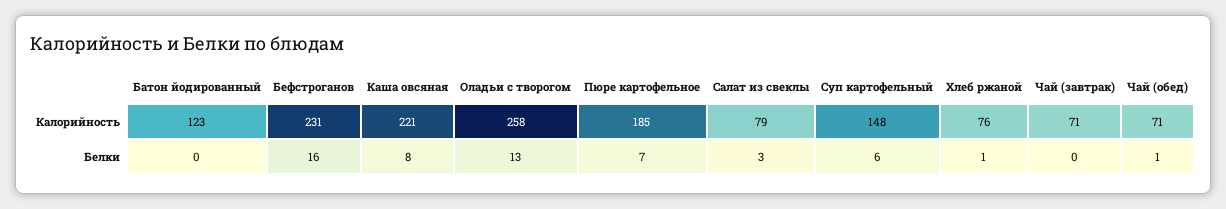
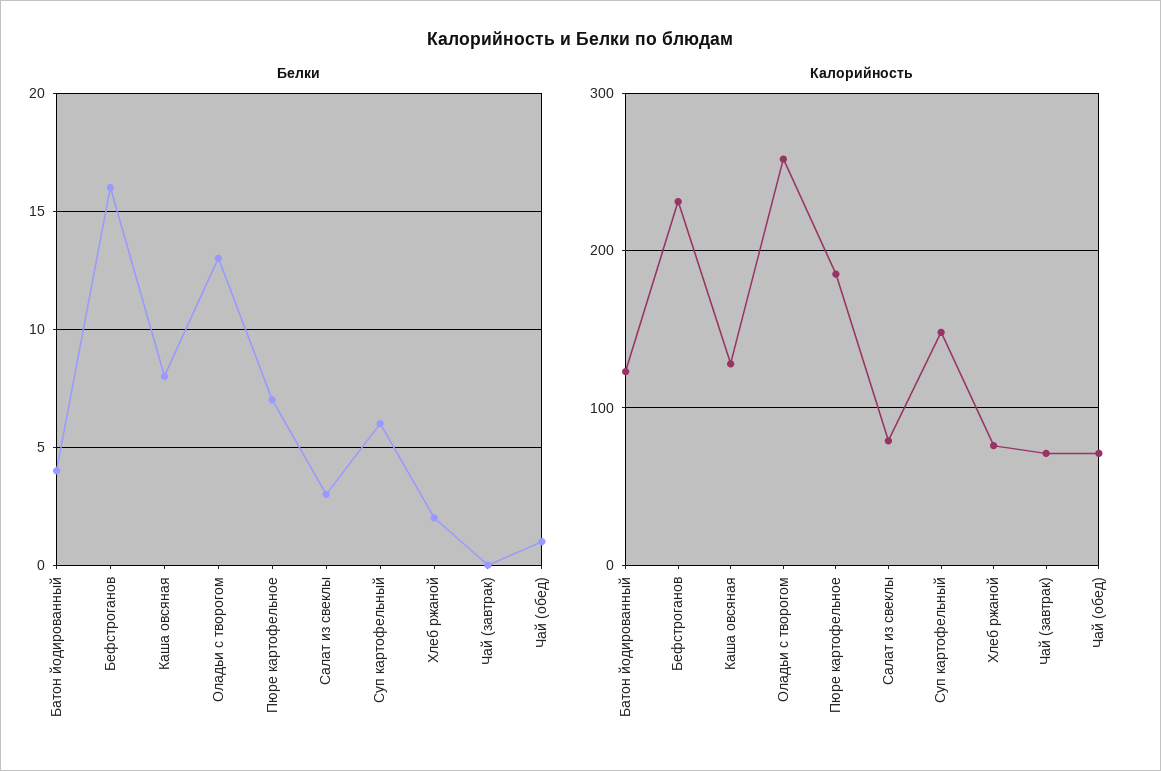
  {
    "Калорийность": {
      "Батон йодированный": 123,
      "Бефстроганов": 231,
-     "Каша овсяная": 221,
+     "Каша овсяная": 130,
      "Оладьи с творогом": 258,
      "Пюре картофельное": 185,
      "Салат из свеклы": 79,
      "Суп картофельный": 148,
      "Хлеб ржаной": 76,
      "Чай (завтрак)": 71,
      "Чай (обед)": 71
    },
    "Белки": {
-     "Батон йодированный": 0,
+     "Батон йодированный": 4,
      "Бефстроганов": 16,
      "Каша овсяная": 8,
      "Оладьи с творогом": 13,
      "Пюре картофельное": 7,
      "Салат из свеклы": 3,
      "Суп картофельный": 6,
-     "Хлеб ржаной": 1,
+     "Хлеб ржаной": 2,
      "Чай (завтрак)": 0,
      "Чай (обед)": 1
    }
  }

